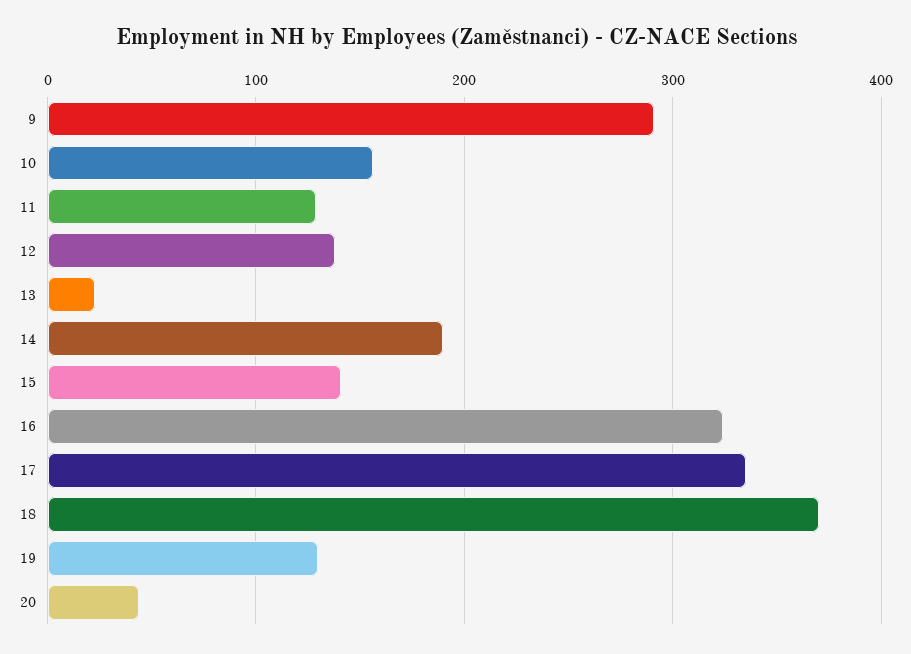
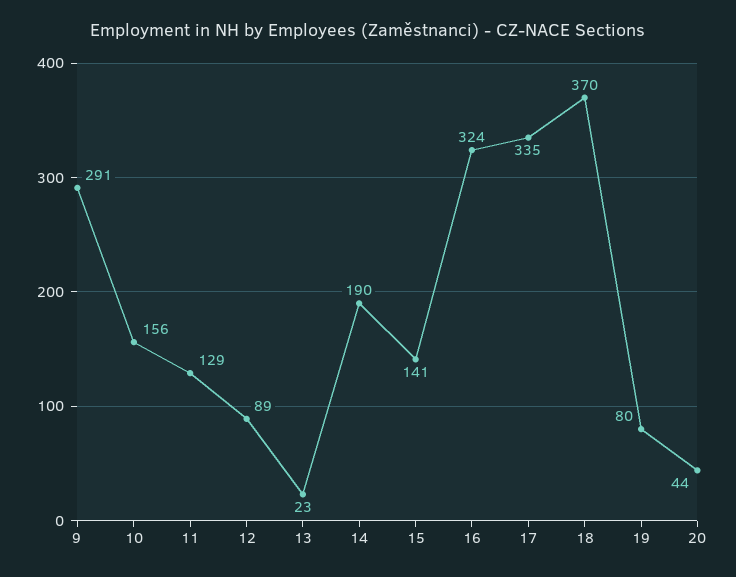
  {
    "9": 291,
    "10": 156,
    "11": 129,
-   "12": 140,
+   "12": 89,
    "13": 23,
    "14": 190,
    "15": 141,
    "16": 324,
    "17": 335,
    "18": 370,
-   "19": 130,
+   "19": 80,
    "20": 44
  }

